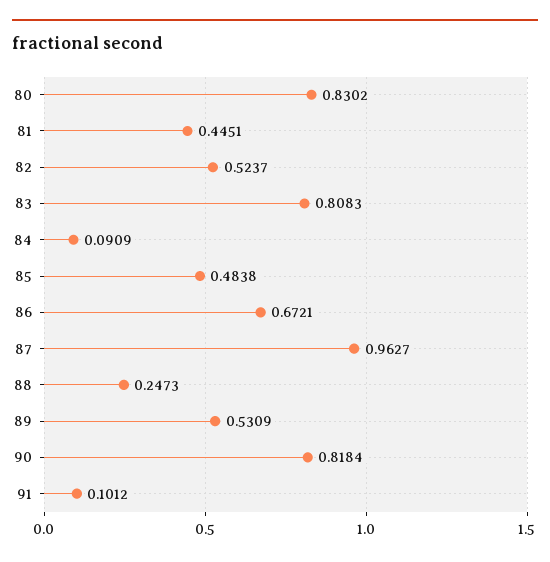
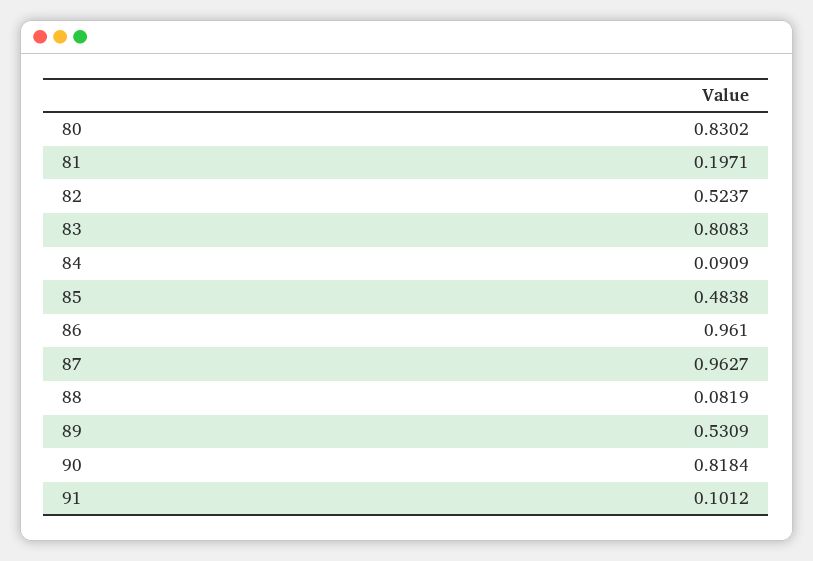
  {
    "80": 0.8302,
-   "81": 0.4451,
+   "81": 0.1971,
    "82": 0.5237,
    "83": 0.8083,
    "84": 0.0909,
    "85": 0.4838,
-   "86": 0.6721,
+   "86": 0.961,
    "87": 0.9627,
-   "88": 0.2473,
+   "88": 0.0819,
    "89": 0.5309,
    "90": 0.8184,
    "91": 0.1012
  }

